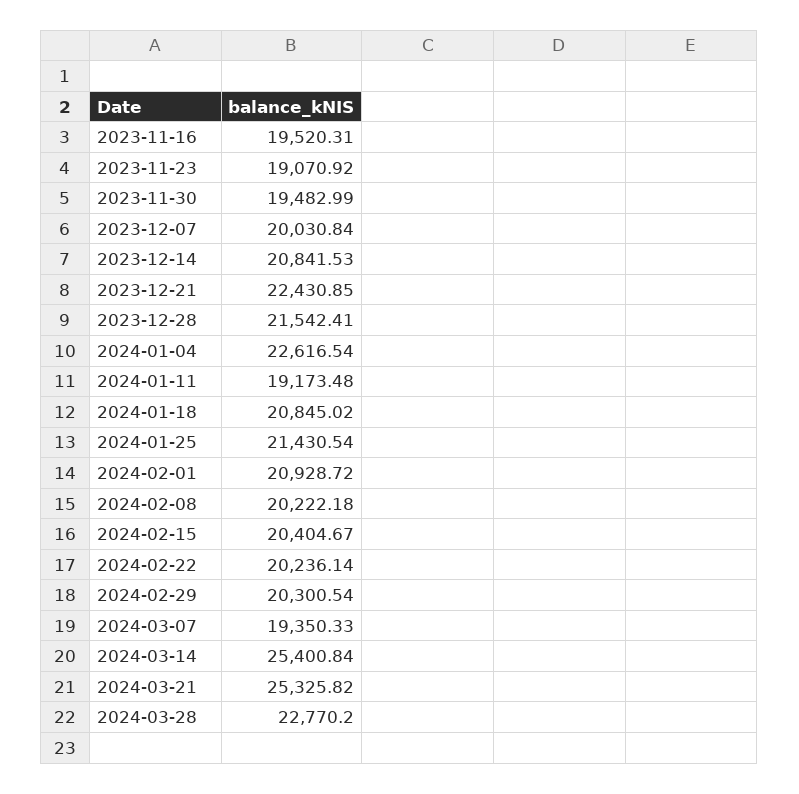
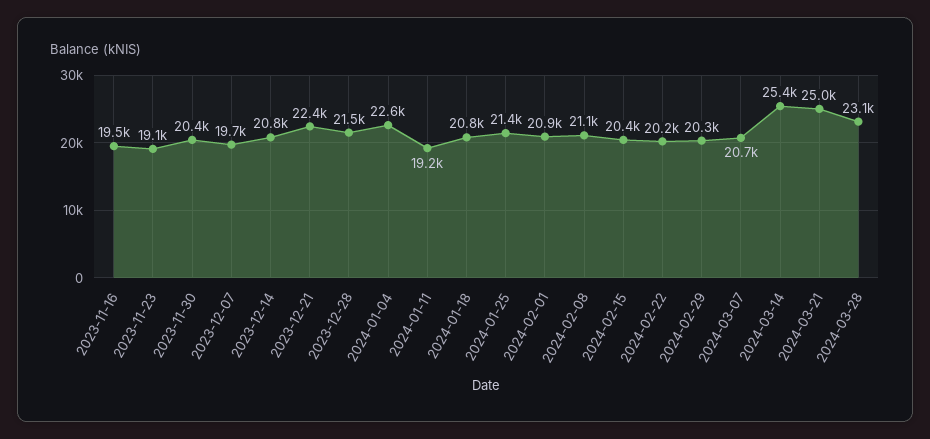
  {
    "2023-11-16": 19520.31,
    "2023-11-23": 19070.92,
-   "2023-11-30": 19482.99,
+   "2023-11-30": 20400,
-   "2023-12-07": 20030.84,
+   "2023-12-07": 19700,
    "2023-12-14": 20841.53,
    "2023-12-21": 22430.85,
    "2023-12-28": 21542.41,
    "2024-01-04": 22616.54,
    "2024-01-11": 19173.48,
    "2024-01-18": 20845.02,
    "2024-01-25": 21430.54,
    "2024-02-01": 20928.72,
-   "2024-02-08": 20222.18,
+   "2024-02-08": 21100,
    "2024-02-15": 20404.67,
    "2024-02-22": 20236.14,
    "2024-02-29": 20300.54,
-   "2024-03-07": 19350.33,
+   "2024-03-07": 20700,
    "2024-03-14": 25400.84,
-   "2024-03-21": 25325.82,
+   "2024-03-21": 25000,
-   "2024-03-28": 22770.2
+   "2024-03-28": 23100
  }

